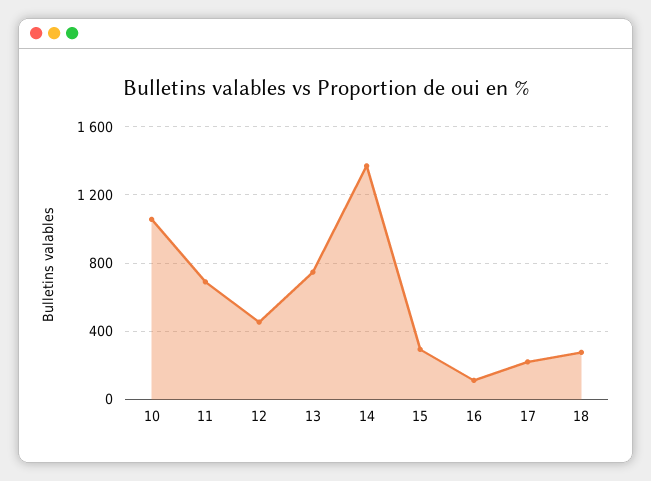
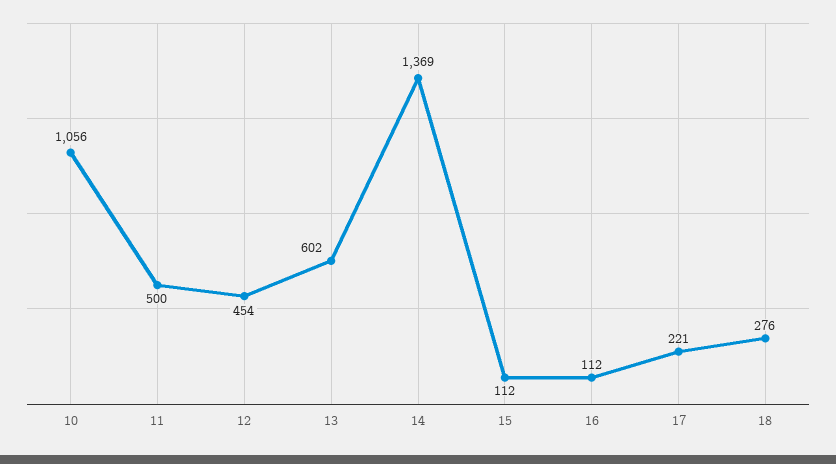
  {
    "10": 1056,
-   "11": 700,
+   "11": 500,
    "12": 454,
-   "13": 750,
+   "13": 602,
    "14": 1369,
-   "15": 300,
+   "15": 112,
    "16": 112,
    "17": 221,
    "18": 276
  }

